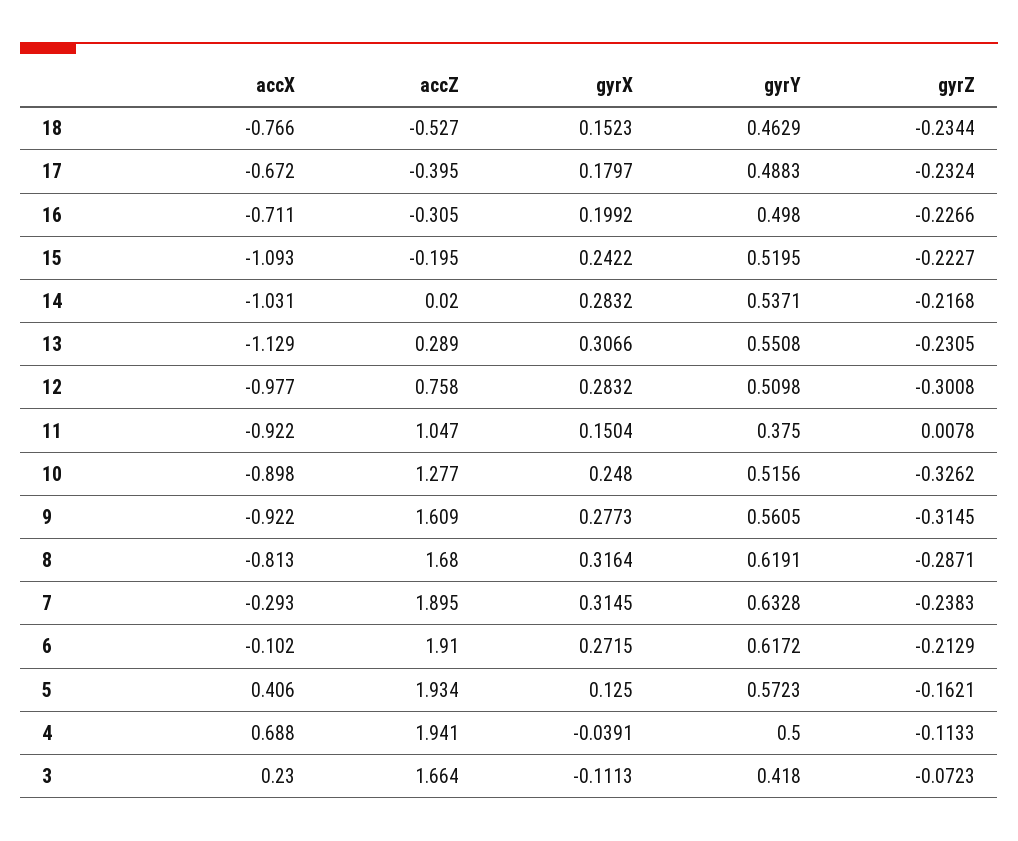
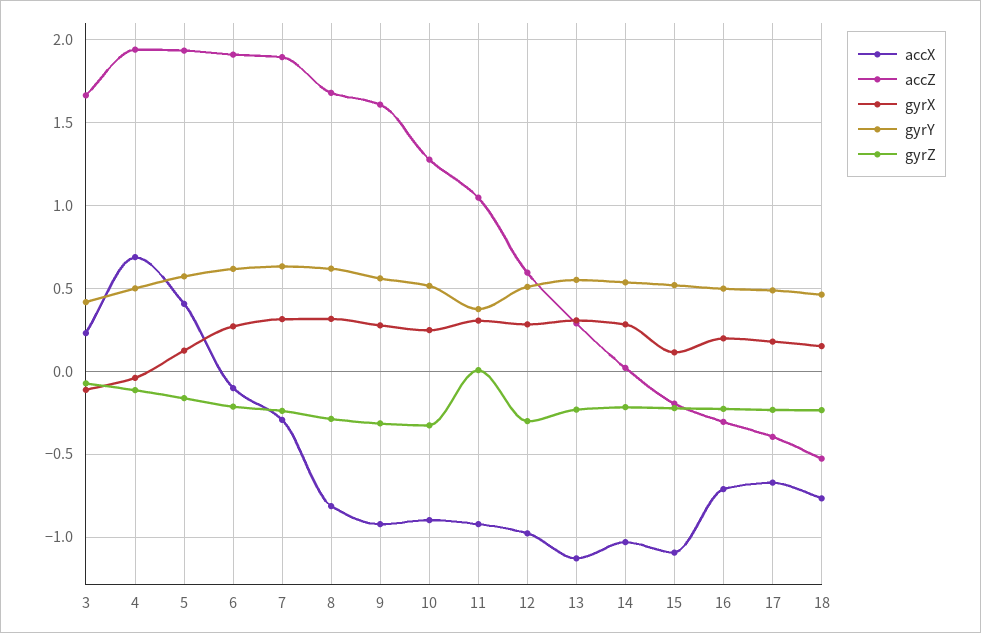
  {
    "accX": {
      "18": -0.766,
      "17": -0.672,
      "16": -0.711,
      "15": -1.093,
      "14": -1.031,
      "13": -1.129,
      "12": -0.977,
      "11": -0.922,
      "10": -0.898,
      "9": -0.922,
      "8": -0.813,
      "7": -0.293,
      "6": -0.102,
      "5": 0.406,
      "4": 0.688,
      "3": 0.23
    },
    "accZ": {
      "18": -0.527,
      "17": -0.395,
      "16": -0.305,
      "15": -0.195,
      "14": 0.02,
      "13": 0.289,
-     "12": 0.758,
+     "12": 0.6,
      "11": 1.047,
      "10": 1.277,
      "9": 1.609,
      "8": 1.68,
      "7": 1.895,
      "6": 1.91,
      "5": 1.934,
      "4": 1.941,
      "3": 1.664
    },
    "gyrX": {
      "18": 0.1523,
      "17": 0.1797,
      "16": 0.1992,
-     "15": 0.2422,
+     "15": 0.1,
      "14": 0.2832,
      "13": 0.3066,
      "12": 0.2832,
-     "11": 0.1504,
+     "11": 0.3,
      "10": 0.248,
      "9": 0.2773,
      "8": 0.3164,
      "7": 0.3145,
      "6": 0.2715,
      "5": 0.125,
      "4": -0.0391,
      "3": -0.1113
    },
    "gyrY": {
      "18": 0.4629,
      "17": 0.4883,
      "16": 0.498,
      "15": 0.5195,
      "14": 0.5371,
      "13": 0.5508,
      "12": 0.5098,
      "11": 0.375,
      "10": 0.5156,
      "9": 0.5605,
      "8": 0.6191,
      "7": 0.6328,
      "6": 0.6172,
      "5": 0.5723,
      "4": 0.5,
      "3": 0.418
    },
    "gyrZ": {
      "18": -0.2344,
      "17": -0.2324,
      "16": -0.2266,
      "15": -0.2227,
      "14": -0.2168,
      "13": -0.2305,
      "12": -0.3008,
      "11": 0.0078,
      "10": -0.3262,
      "9": -0.3145,
      "8": -0.2871,
      "7": -0.2383,
      "6": -0.2129,
      "5": -0.1621,
      "4": -0.1133,
      "3": -0.0723
    }
  }

